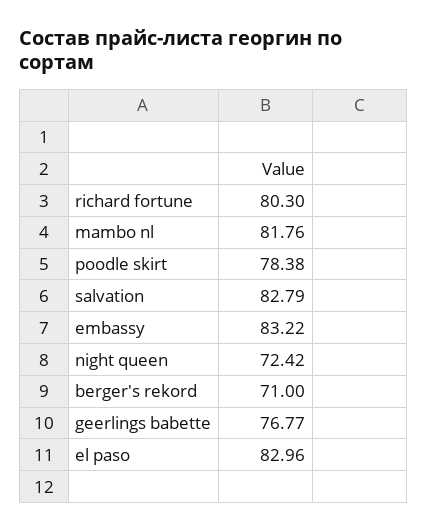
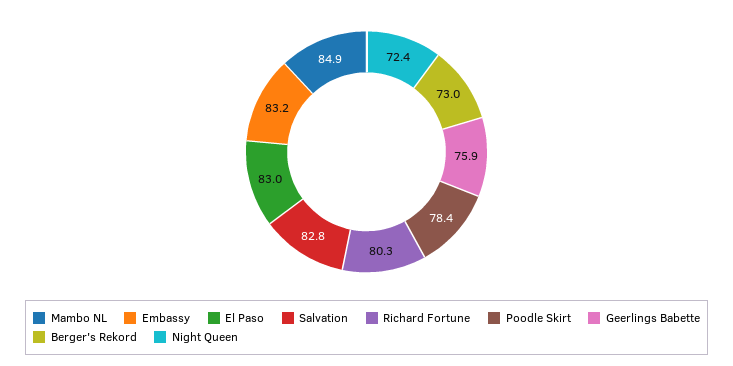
  {
    "richard fortune": 80.3,
-   "mambo nl": 81.76,
+   "mambo nl": 84.9,
    "poodle skirt": 78.38,
    "salvation": 82.79,
    "embassy": 83.22,
    "night queen": 72.42,
-   "berger's rekord": 71,
+   "berger's rekord": 73,
-   "geerlings babette": 76.77,
+   "geerlings babette": 75.9,
    "el paso": 82.96
  }

